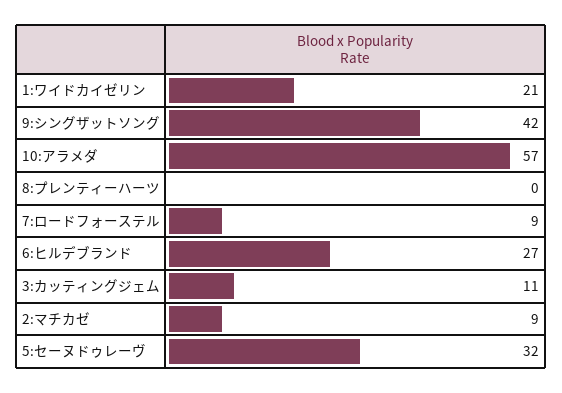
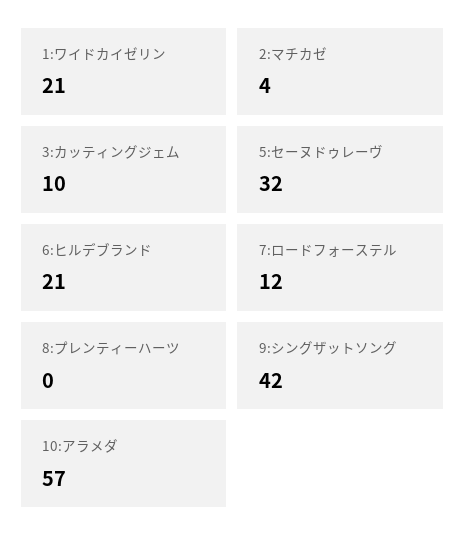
  {
    "1:ワイドカイゼリン": 21,
    "9:シングザットソング": 42,
    "10:アラメダ": 57,
    "8:プレンティーハーツ": 0,
-   "7:ロードフォーステル": 9,
+   "7:ロードフォーステル": 12,
-   "6:ヒルデブランド": 27,
+   "6:ヒルデブランド": 21,
-   "3:カッティングジェム": 11,
+   "3:カッティングジェム": 10,
-   "2:マチカゼ": 9,
+   "2:マチカゼ": 4,
    "5:セーヌドゥレーヴ": 32
  }

